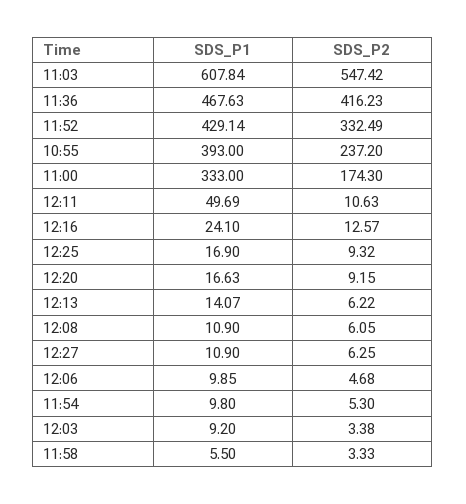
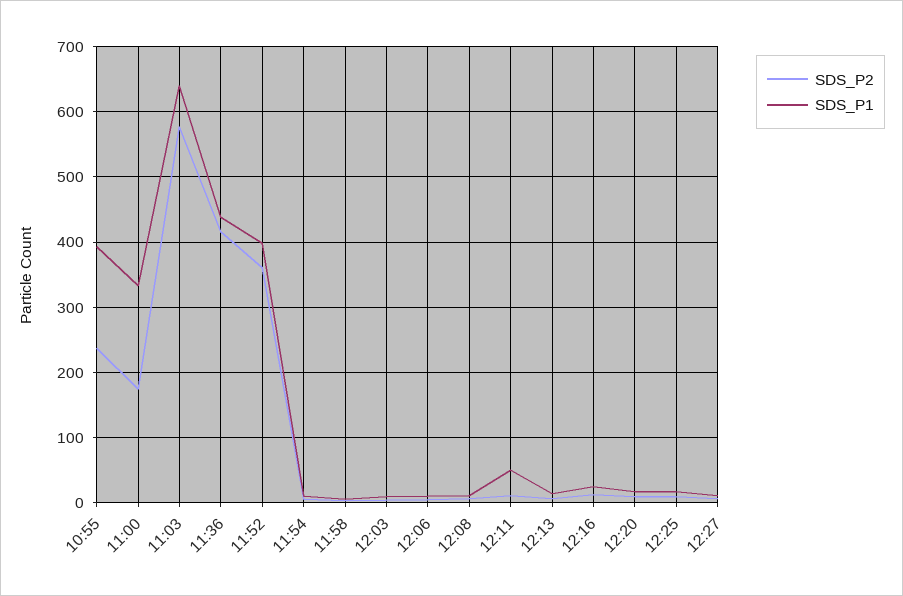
  {
    "SDS_P1": {
-     "11:03": 607.84,
+     "11:03": 640,
-     "11:36": 467.63,
+     "11:36": 440,
-     "11:52": 429.14,
+     "11:52": 400,
      "10:55": 393,
      "11:00": 333,
      "12:11": 49.69,
      "12:16": 24.1,
      "12:25": 16.9,
      "12:20": 16.63,
      "12:13": 14.07,
      "12:08": 10.9,
      "12:27": 10.9,
      "12:06": 9.85,
      "11:54": 9.8,
      "12:03": 9.2,
      "11:58": 5.5
    },
    "SDS_P2": {
-     "11:03": 547.42,
+     "11:03": 580,
      "11:36": 416.23,
-     "11:52": 332.49,
+     "11:52": 360,
      "10:55": 237.2,
      "11:00": 174.3,
      "12:11": 10.63,
      "12:16": 12.57,
      "12:25": 9.32,
      "12:20": 9.15,
      "12:13": 6.22,
      "12:08": 6.05,
      "12:27": 6.25,
      "12:06": 4.68,
      "11:54": 5.3,
      "12:03": 3.38,
      "11:58": 3.33
    }
  }

